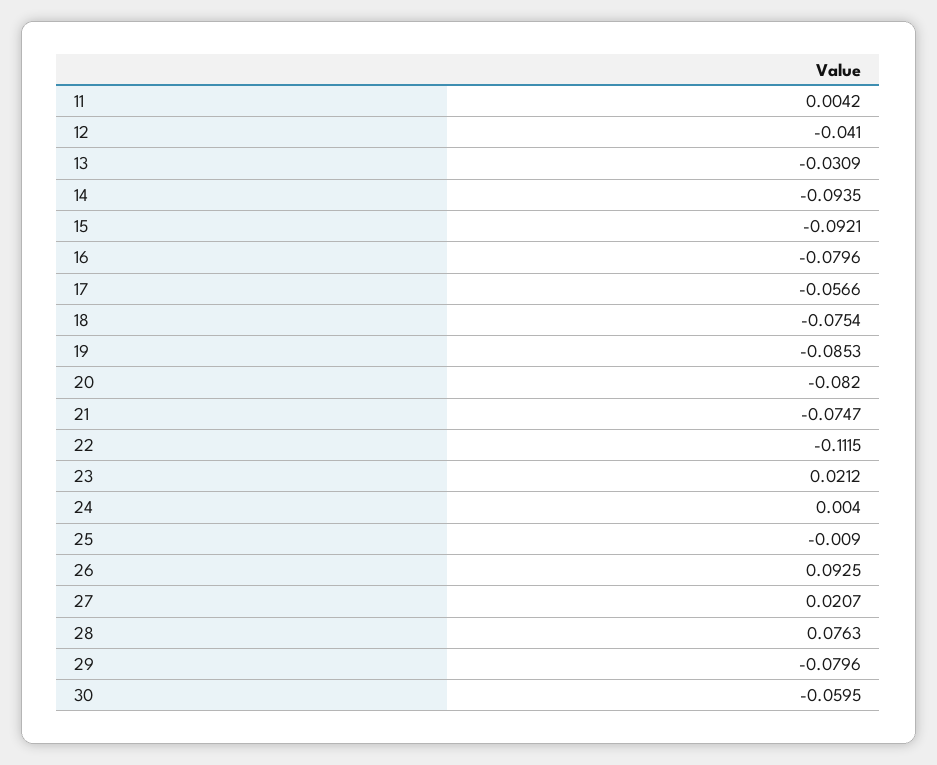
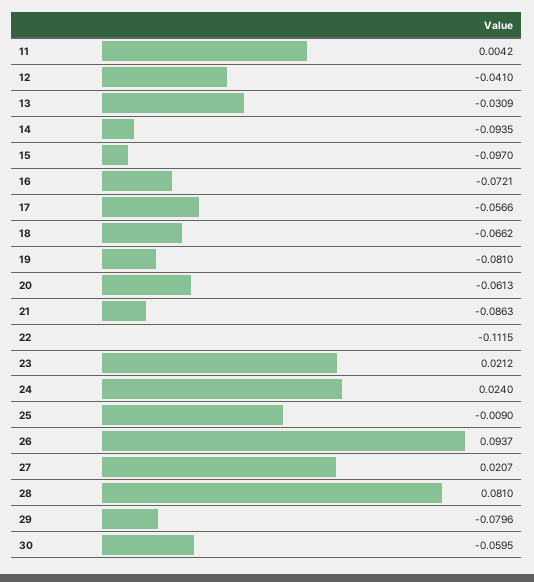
  {
    "11": 0.0042,
    "12": -0.041,
    "13": -0.0309,
    "14": -0.0935,
-   "15": -0.0921,
+   "15": -0.097,
-   "16": -0.0796,
+   "16": -0.0721,
    "17": -0.0566,
-   "18": -0.0754,
+   "18": -0.0662,
-   "19": -0.0853,
+   "19": -0.081,
-   "20": -0.082,
+   "20": -0.0613,
-   "21": -0.0747,
+   "21": -0.0863,
    "22": -0.1115,
    "23": 0.0212,
-   "24": 0.004,
+   "24": 0.024,
    "25": -0.009,
-   "26": 0.0925,
+   "26": 0.0937,
    "27": 0.0207,
-   "28": 0.0763,
+   "28": 0.081,
    "29": -0.0796,
    "30": -0.0595
  }

